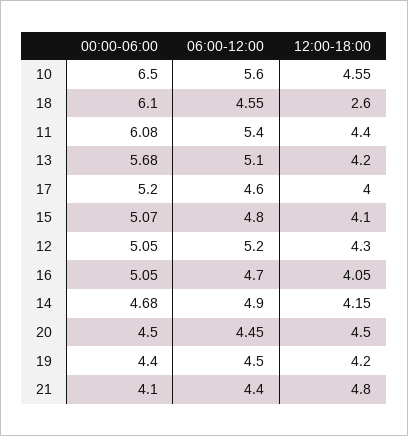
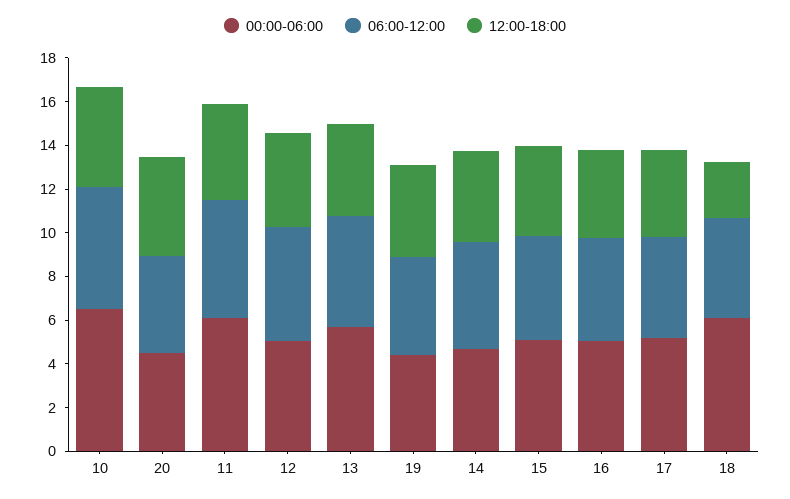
  {
    "00:00-06:00": {
      "10": 6.5,
      "18": 6.1,
      "11": 6.08,
      "13": 5.68,
      "17": 5.2,
      "15": 5.07,
      "12": 5.05,
      "16": 5.05,
      "14": 4.68,
      "20": 4.5,
-     "19": 4.4,
+     "19": 4.4
-     "21": 4.1
    },
    "06:00-12:00": {
      "10": 5.6,
      "18": 4.55,
      "11": 5.4,
      "13": 5.1,
      "17": 4.6,
      "15": 4.8,
      "12": 5.2,
      "16": 4.7,
      "14": 4.9,
      "20": 4.45,
-     "19": 4.5,
+     "19": 4.5
-     "21": 4.4
    },
    "12:00-18:00": {
      "10": 4.55,
      "18": 2.6,
      "11": 4.4,
      "13": 4.2,
      "17": 4,
      "15": 4.1,
      "12": 4.3,
      "16": 4.05,
      "14": 4.15,
      "20": 4.5,
-     "19": 4.2,
+     "19": 4.2
-     "21": 4.8
    }
  }

